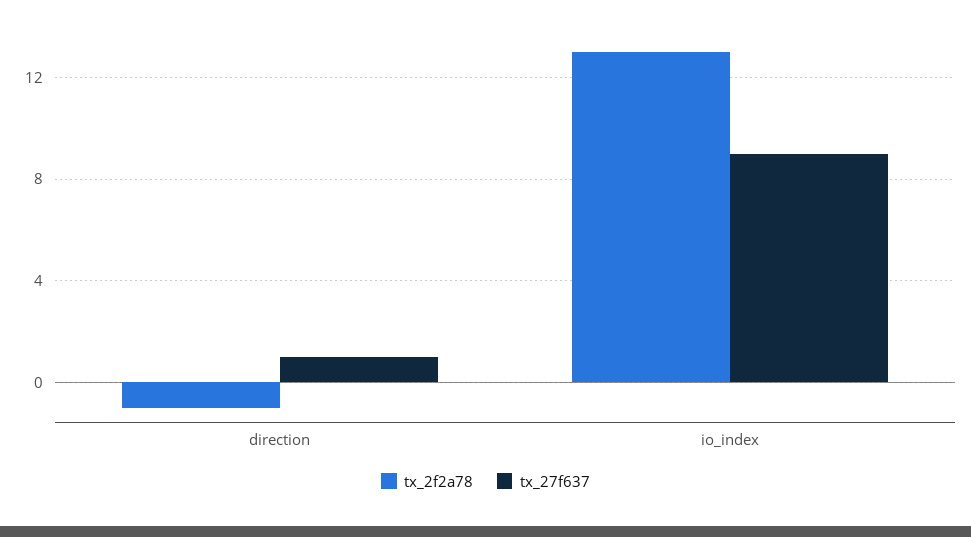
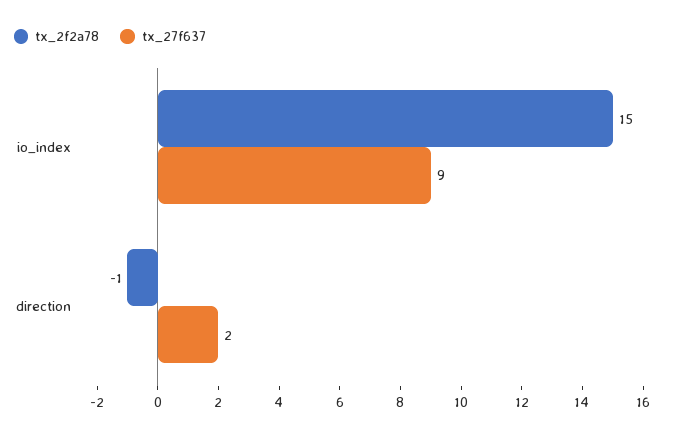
  {
    "tx_2f2a78": {
      "direction": -1,
-     "io_index": 13
+     "io_index": 15
    },
    "tx_27f637": {
-     "direction": 1,
+     "direction": 2,
      "io_index": 9
    }
  }

